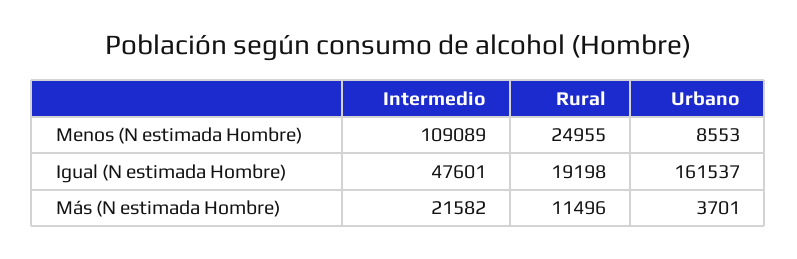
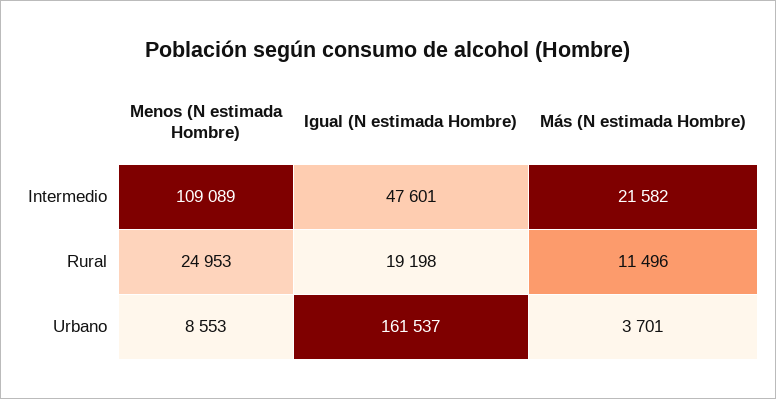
  {
    "Intermedio": {
      "Menos (N estimada Hombre)": 109089,
      "Igual (N estimada Hombre)": 47601,
      "Más (N estimada Hombre)": 21582
    },
    "Rural": {
-     "Menos (N estimada Hombre)": 24955,
+     "Menos (N estimada Hombre)": 24953,
      "Igual (N estimada Hombre)": 19198,
      "Más (N estimada Hombre)": 11496
    },
    "Urbano": {
      "Menos (N estimada Hombre)": 8553,
      "Igual (N estimada Hombre)": 161537,
      "Más (N estimada Hombre)": 3701
    }
  }

